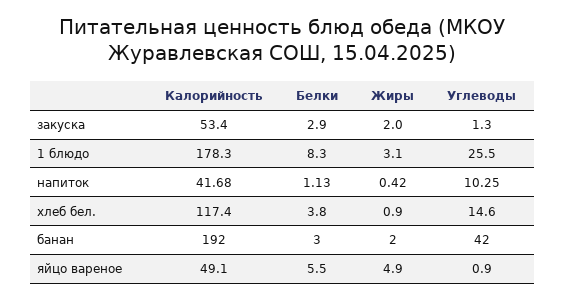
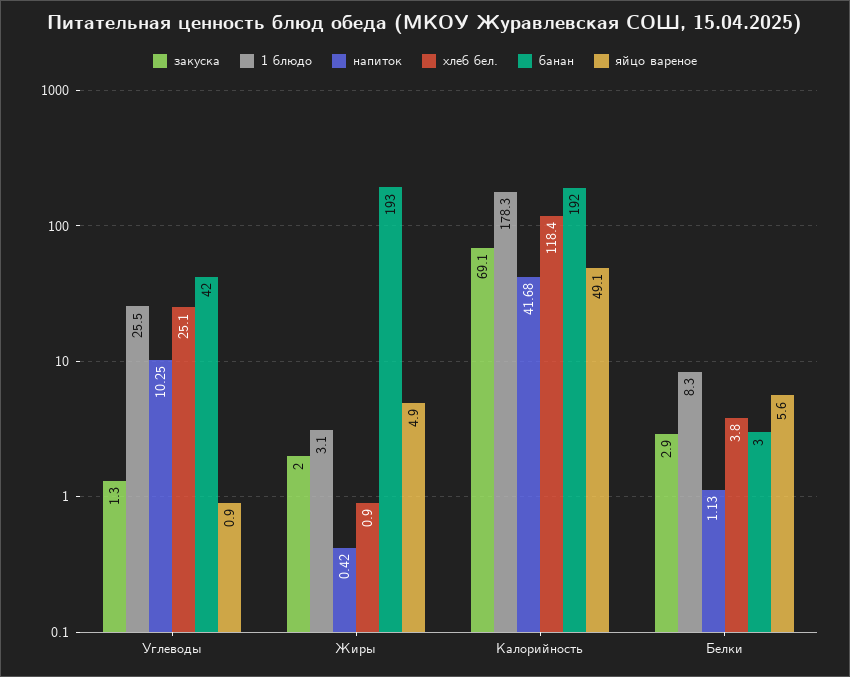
  {
    "закуска": {
-     "Калорийность": 53.4,
+     "Калорийность": 69.1,
      "Белки": 2.9,
      "Жиры": 2,
      "Углеводы": 1.3
    },
    "1 блюдо": {
      "Калорийность": 178.3,
      "Белки": 8.3,
      "Жиры": 3.1,
      "Углеводы": 25.5
    },
    "напиток": {
      "Калорийность": 41.68,
      "Белки": 1.13,
      "Жиры": 0.42,
      "Углеводы": 10.25
    },
    "хлеб бел.": {
-     "Калорийность": 117.4,
+     "Калорийность": 118.4,
      "Белки": 3.8,
      "Жиры": 0.9,
-     "Углеводы": 14.6
+     "Углеводы": 25.1
    },
    "банан": {
      "Калорийность": 192,
      "Белки": 3,
-     "Жиры": 2,
+     "Жиры": 193,
      "Углеводы": 42
    },
    "яйцо вареное": {
      "Калорийность": 49.1,
-     "Белки": 5.5,
+     "Белки": 5.6,
      "Жиры": 4.9,
      "Углеводы": 0.9
    }
  }

